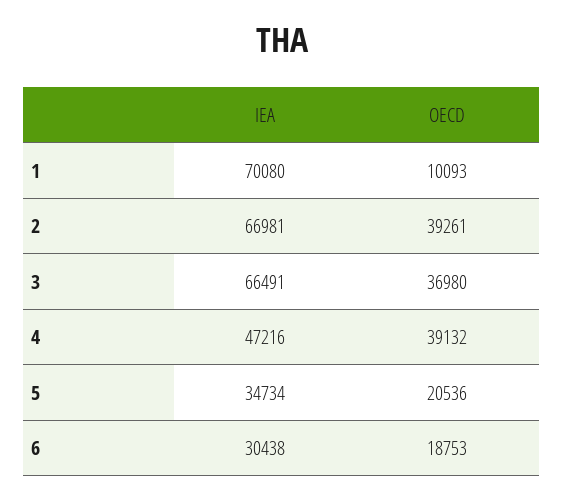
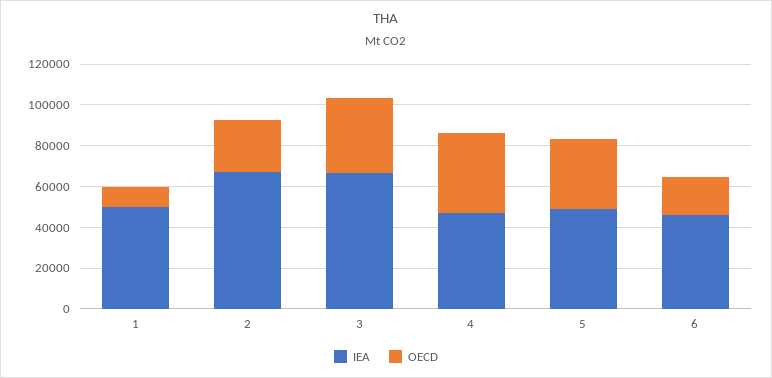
  {
    "IEA": {
-     "1": 70080,
+     "1": 50000,
      "2": 66981,
      "3": 66491,
      "4": 47216,
-     "5": 34734,
+     "5": 50000,
-     "6": 30438
+     "6": 45000
    },
    "OECD": {
      "1": 10093,
-     "2": 39261,
+     "2": 25000,
      "3": 36980,
      "4": 39132,
-     "5": 20536,
+     "5": 35000,
      "6": 18753
    }
  }

